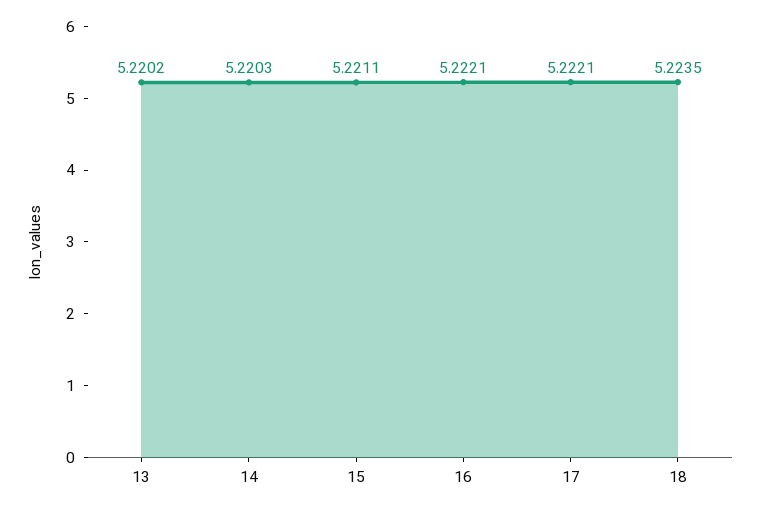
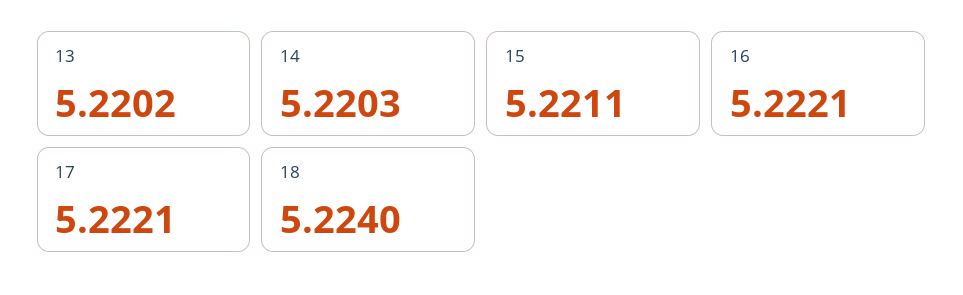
  {
    "13": 5.2202,
    "14": 5.2203,
    "15": 5.2211,
    "16": 5.2221,
    "17": 5.2221,
-   "18": 5.2235
+   "18": 5.224
  }

